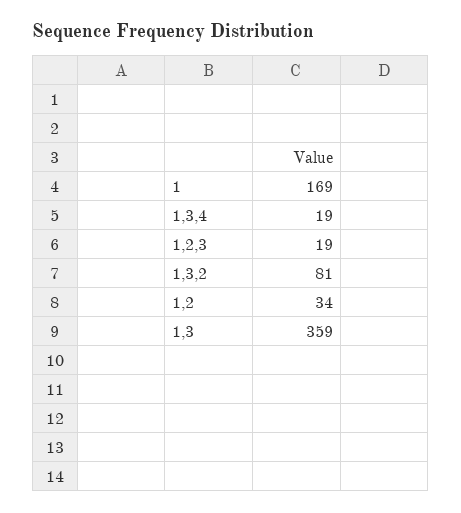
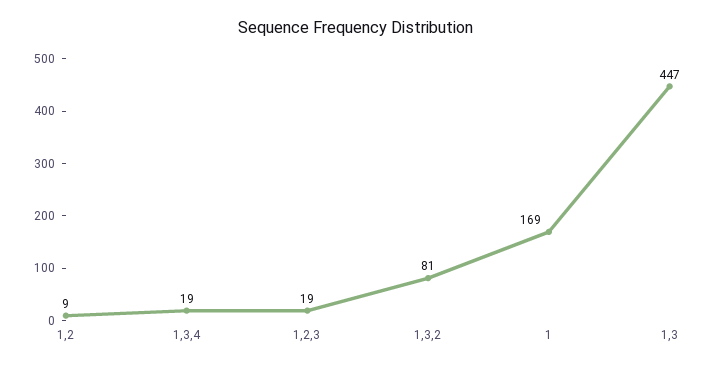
  {
    "1": 169,
    "1,3,4": 19,
    "1,2,3": 19,
    "1,3,2": 81,
-   "1,2": 34,
+   "1,2": 9,
-   "1,3": 359
+   "1,3": 447
  }

